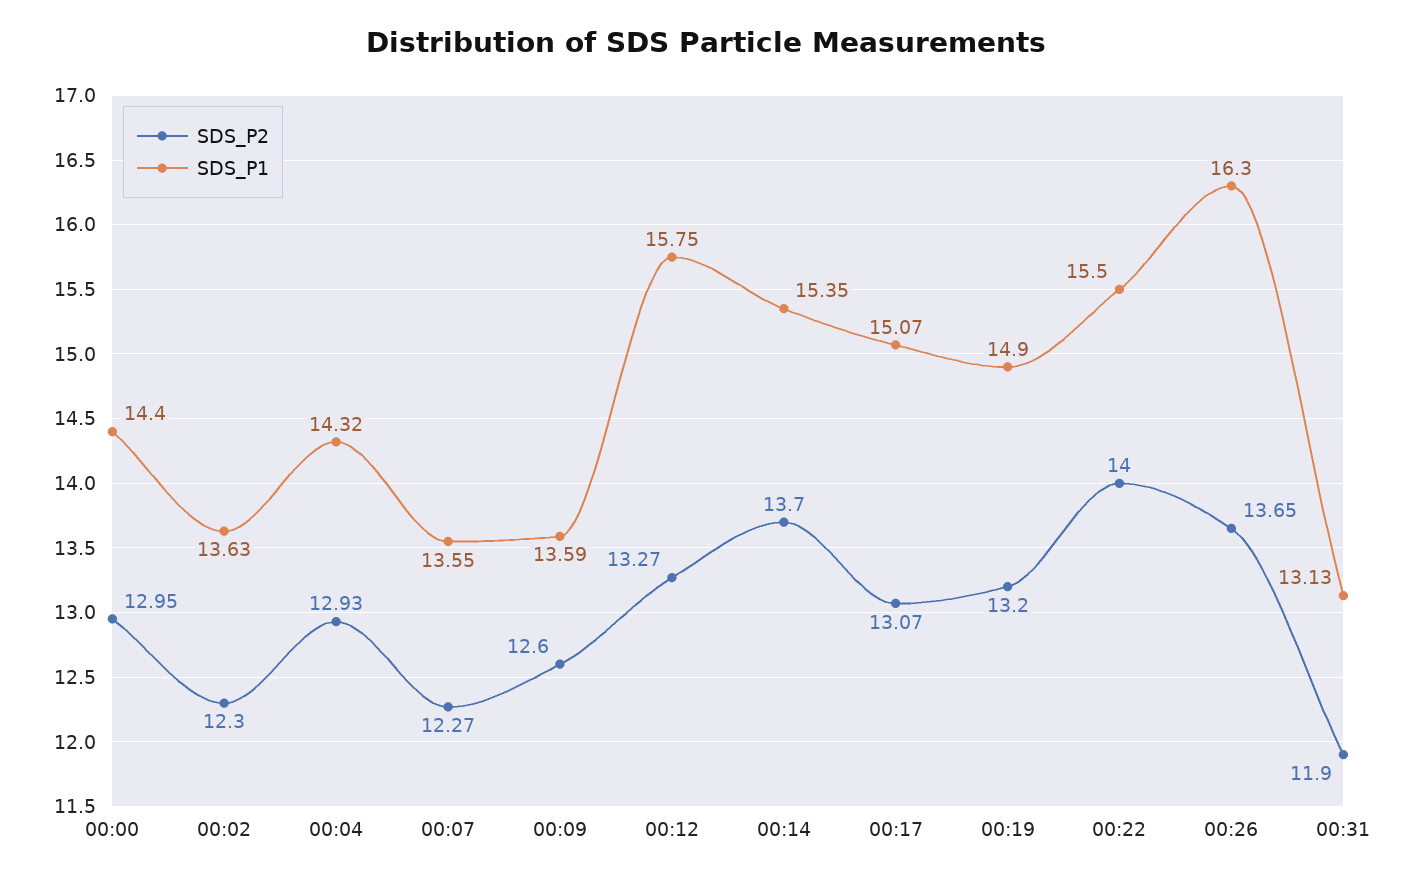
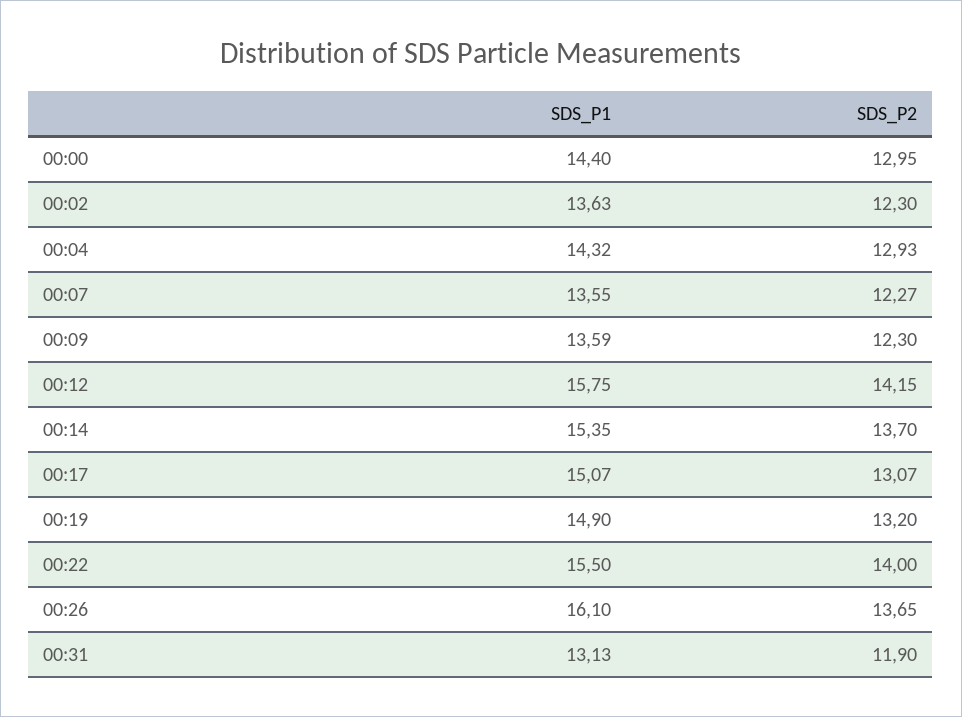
  {
    "SDS_P2": {
      "00:00": 12.95,
      "00:02": 12.3,
      "00:04": 12.93,
      "00:07": 12.27,
-     "00:09": 12.6,
+     "00:09": 12.3,
-     "00:12": 13.27,
+     "00:12": 14.15,
      "00:14": 13.7,
      "00:17": 13.07,
      "00:19": 13.2,
      "00:22": 14,
      "00:26": 13.65,
      "00:31": 11.9
    },
    "SDS_P1": {
      "00:00": 14.4,
      "00:02": 13.63,
      "00:04": 14.32,
      "00:07": 13.55,
      "00:09": 13.59,
      "00:12": 15.75,
      "00:14": 15.35,
      "00:17": 15.07,
      "00:19": 14.9,
      "00:22": 15.5,
-     "00:26": 16.3,
+     "00:26": 16.1,
      "00:31": 13.13
    }
  }

